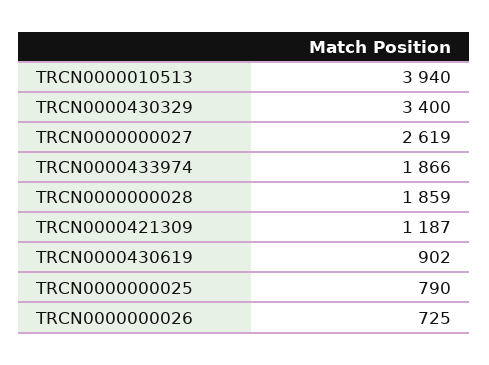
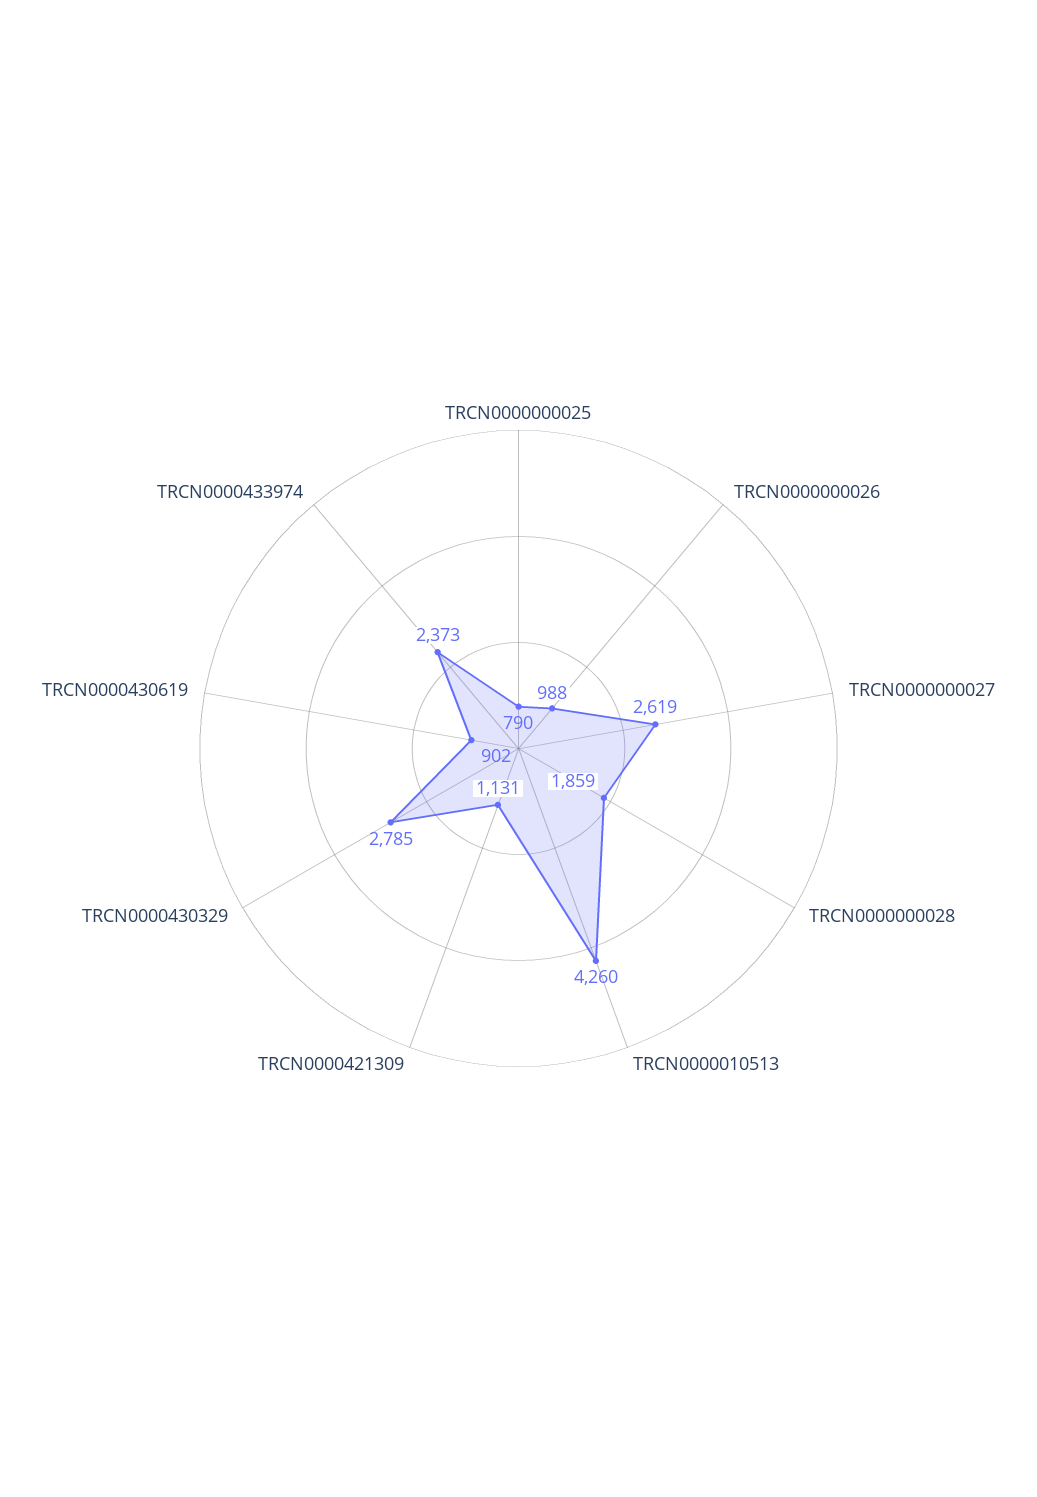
  {
-   "TRCN0000010513": 3940,
+   "TRCN0000010513": 4260,
-   "TRCN0000430329": 3400,
+   "TRCN0000430329": 2785,
    "TRCN0000000027": 2619,
-   "TRCN0000433974": 1866,
+   "TRCN0000433974": 2373,
    "TRCN0000000028": 1859,
-   "TRCN0000421309": 1187,
+   "TRCN0000421309": 1131,
    "TRCN0000430619": 902,
    "TRCN0000000025": 790,
-   "TRCN0000000026": 725
+   "TRCN0000000026": 988
  }

